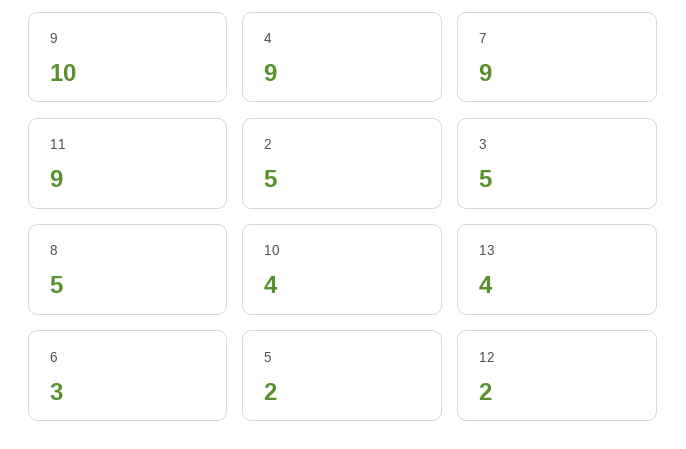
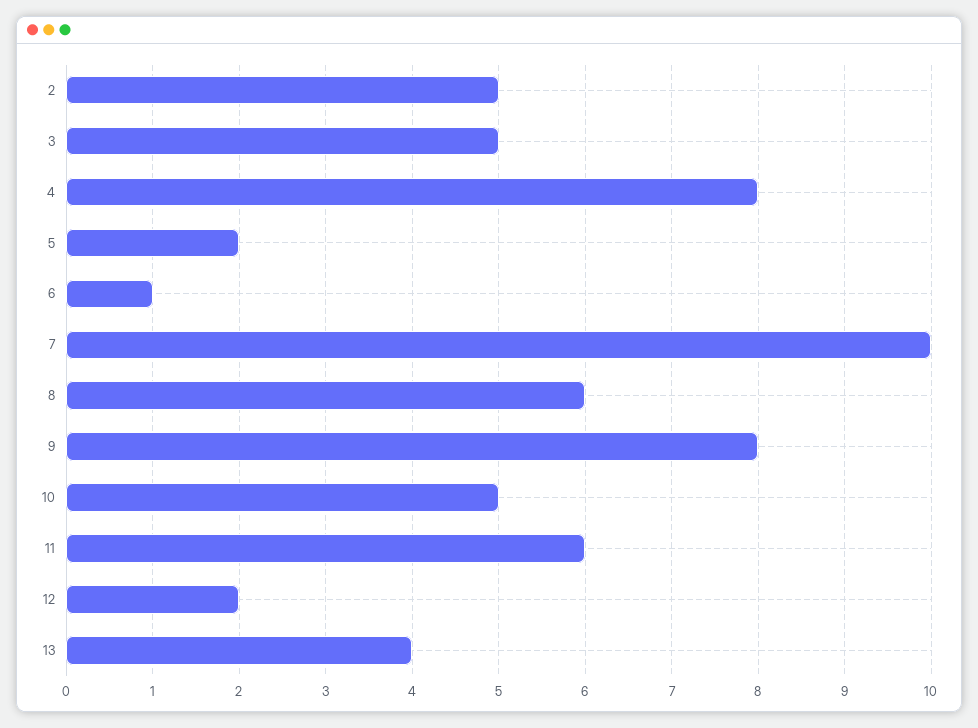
  {
-   "9": 10,
+   "9": 8,
-   "4": 9,
+   "4": 8,
-   "7": 9,
+   "7": 10,
-   "11": 9,
+   "11": 6,
    "2": 5,
    "3": 5,
-   "8": 5,
+   "8": 6,
-   "10": 4,
+   "10": 5,
    "13": 4,
-   "6": 3,
+   "6": 1,
    "5": 2,
    "12": 2
  }

